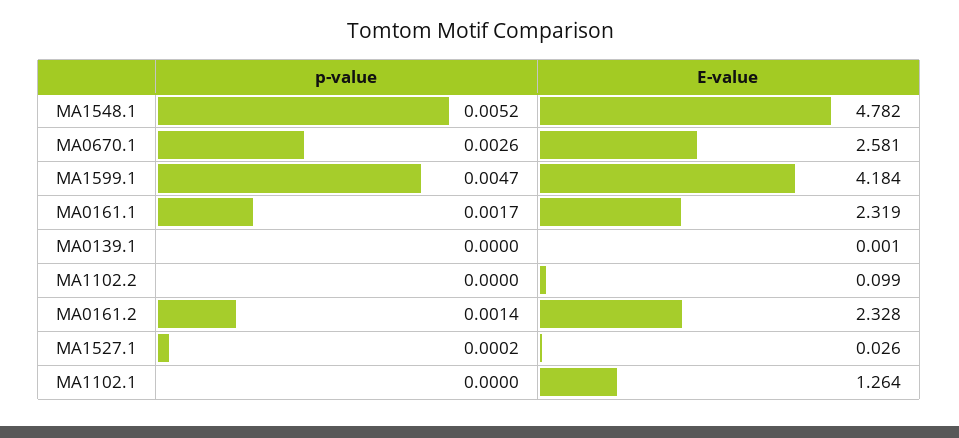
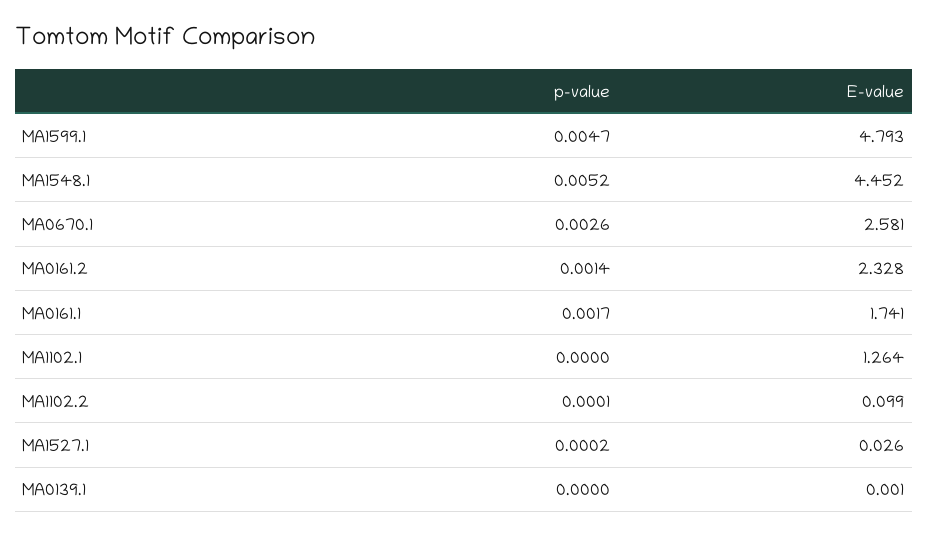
  {
    "p-value": {
      "MA1548.1": 0.0052,
      "MA0670.1": 0.0026,
      "MA1599.1": 0.0047,
      "MA0161.1": 0.0017,
      "MA0139.1": 0,
-     "MA1102.2": 0,
+     "MA1102.2": 0.0001,
      "MA0161.2": 0.0014,
      "MA1527.1": 0.0002,
      "MA1102.1": 0
    },
    "E-value": {
-     "MA1548.1": 4.782,
+     "MA1548.1": 4.452,
      "MA0670.1": 2.581,
-     "MA1599.1": 4.184,
+     "MA1599.1": 4.793,
-     "MA0161.1": 2.319,
+     "MA0161.1": 1.741,
      "MA0139.1": 0.001,
      "MA1102.2": 0.099,
      "MA0161.2": 2.328,
      "MA1527.1": 0.026,
      "MA1102.1": 1.264
    }
  }

